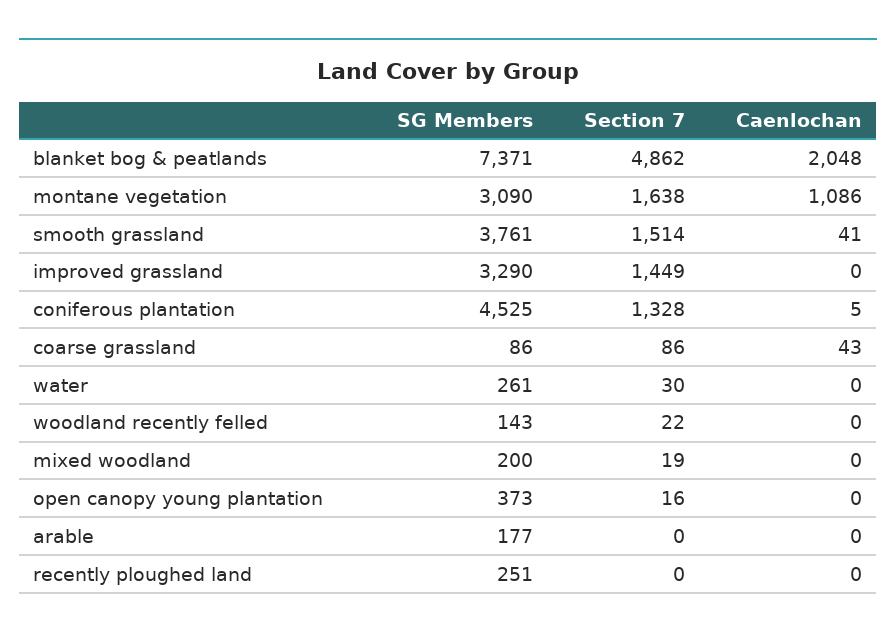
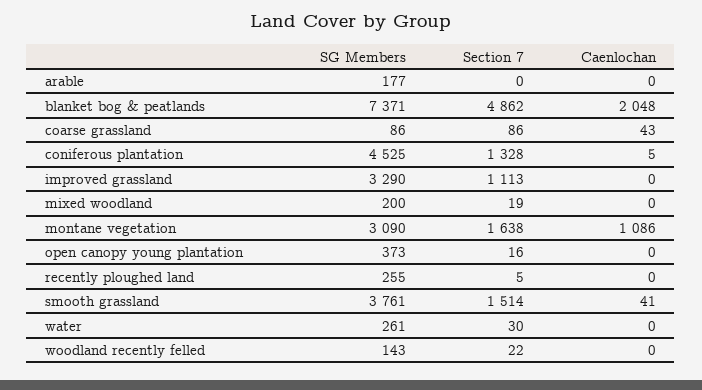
  {
    "SG Members": {
      "blanket bog & peatlands": 7371,
      "montane vegetation": 3090,
      "smooth grassland": 3761,
      "improved grassland": 3290,
      "coniferous plantation": 4525,
      "coarse grassland": 86,
      "water": 261,
      "woodland recently felled": 143,
      "mixed woodland": 200,
      "open canopy young plantation": 373,
      "arable": 177,
-     "recently ploughed land": 251
+     "recently ploughed land": 255
    },
    "Section 7": {
      "blanket bog & peatlands": 4862,
      "montane vegetation": 1638,
      "smooth grassland": 1514,
-     "improved grassland": 1449,
+     "improved grassland": 1113,
      "coniferous plantation": 1328,
      "coarse grassland": 86,
      "water": 30,
      "woodland recently felled": 22,
      "mixed woodland": 19,
      "open canopy young plantation": 16,
      "arable": 0,
-     "recently ploughed land": 0
+     "recently ploughed land": 5
    },
    "Caenlochan": {
      "blanket bog & peatlands": 2048,
      "montane vegetation": 1086,
      "smooth grassland": 41,
      "improved grassland": 0,
      "coniferous plantation": 5,
      "coarse grassland": 43,
      "water": 0,
      "woodland recently felled": 0,
      "mixed woodland": 0,
      "open canopy young plantation": 0,
      "arable": 0,
      "recently ploughed land": 0
    }
  }

